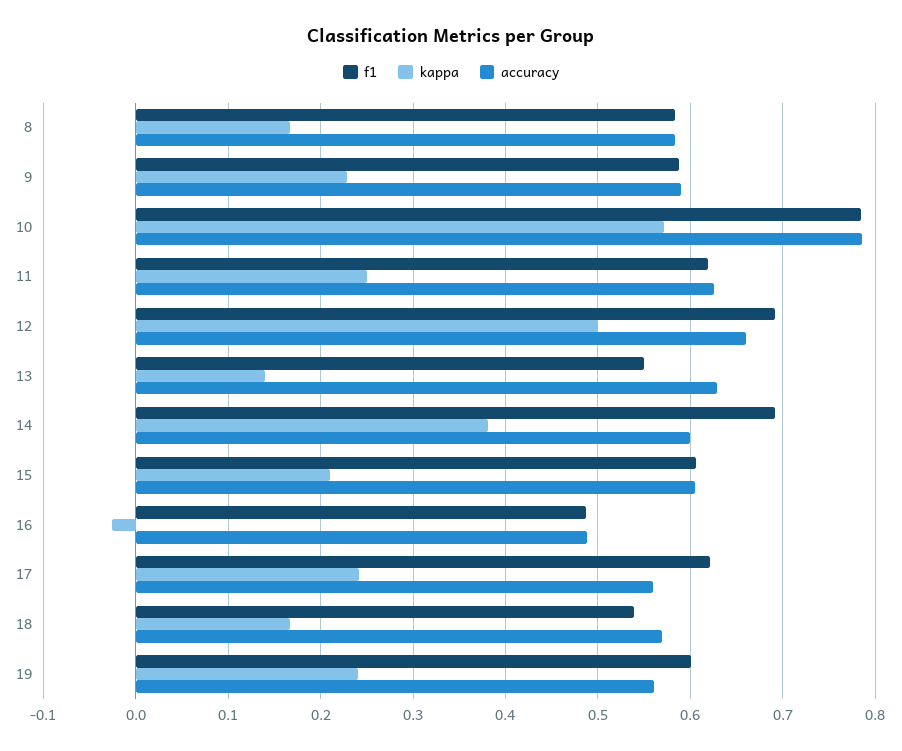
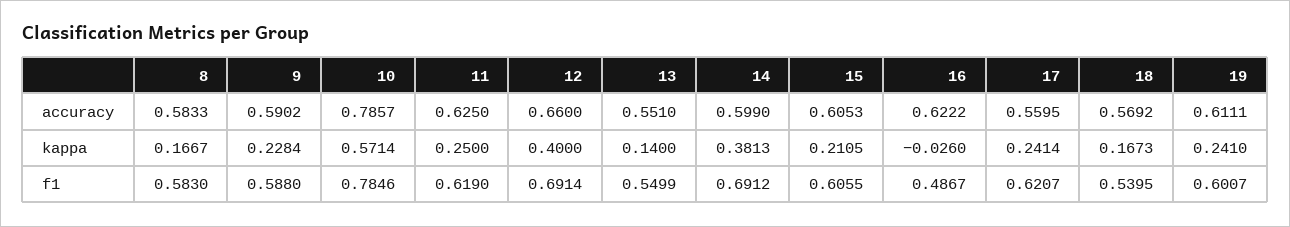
  {
    "f1": {
      "8": 0.583,
      "9": 0.588,
      "10": 0.7846,
      "11": 0.619,
      "12": 0.6914,
      "13": 0.5499,
      "14": 0.6912,
      "15": 0.6055,
      "16": 0.4867,
      "17": 0.6207,
      "18": 0.5395,
      "19": 0.6007
    },
    "kappa": {
      "8": 0.1667,
      "9": 0.2284,
      "10": 0.5714,
      "11": 0.25,
-     "12": 0.5,
+     "12": 0.4,
      "13": 0.14,
      "14": 0.3813,
      "15": 0.2105,
      "16": -0.026,
      "17": 0.2414,
      "18": 0.1673,
      "19": 0.241
    },
    "accuracy": {
      "8": 0.5833,
      "9": 0.5902,
      "10": 0.7857,
      "11": 0.625,
      "12": 0.66,
-     "13": 0.63,
+     "13": 0.551,
      "14": 0.599,
      "15": 0.6053,
-     "16": 0.49,
+     "16": 0.6222,
      "17": 0.5595,
      "18": 0.5692,
-     "19": 0.56
+     "19": 0.6111
    }
  }

